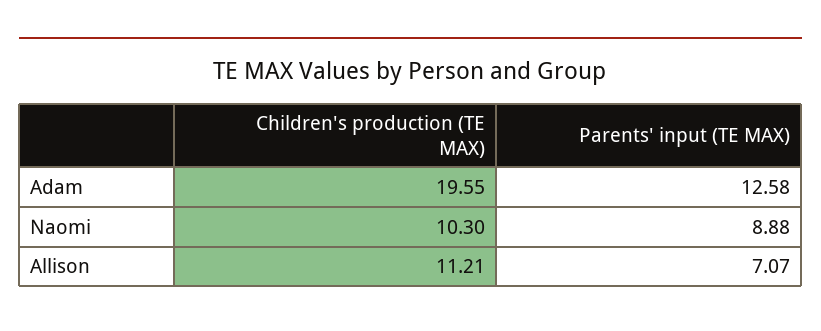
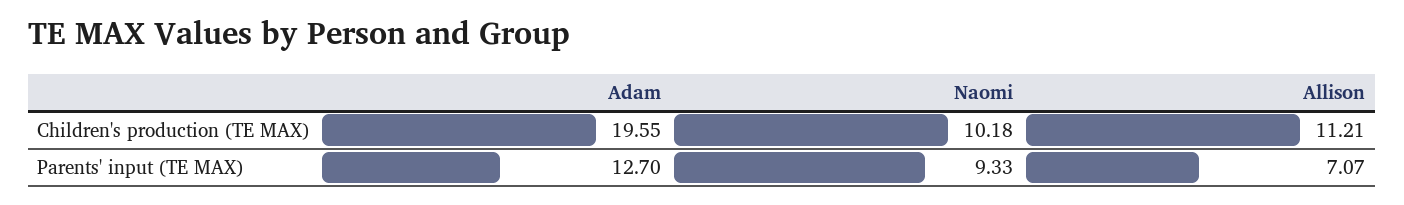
  {
    "Children's production (TE MAX)": {
      "Adam": 19.55,
-     "Naomi": 10.3,
+     "Naomi": 10.18,
      "Allison": 11.21
    },
    "Parents' input (TE MAX)": {
-     "Adam": 12.58,
+     "Adam": 12.7,
-     "Naomi": 8.88,
+     "Naomi": 9.33,
      "Allison": 7.07
    }
  }

